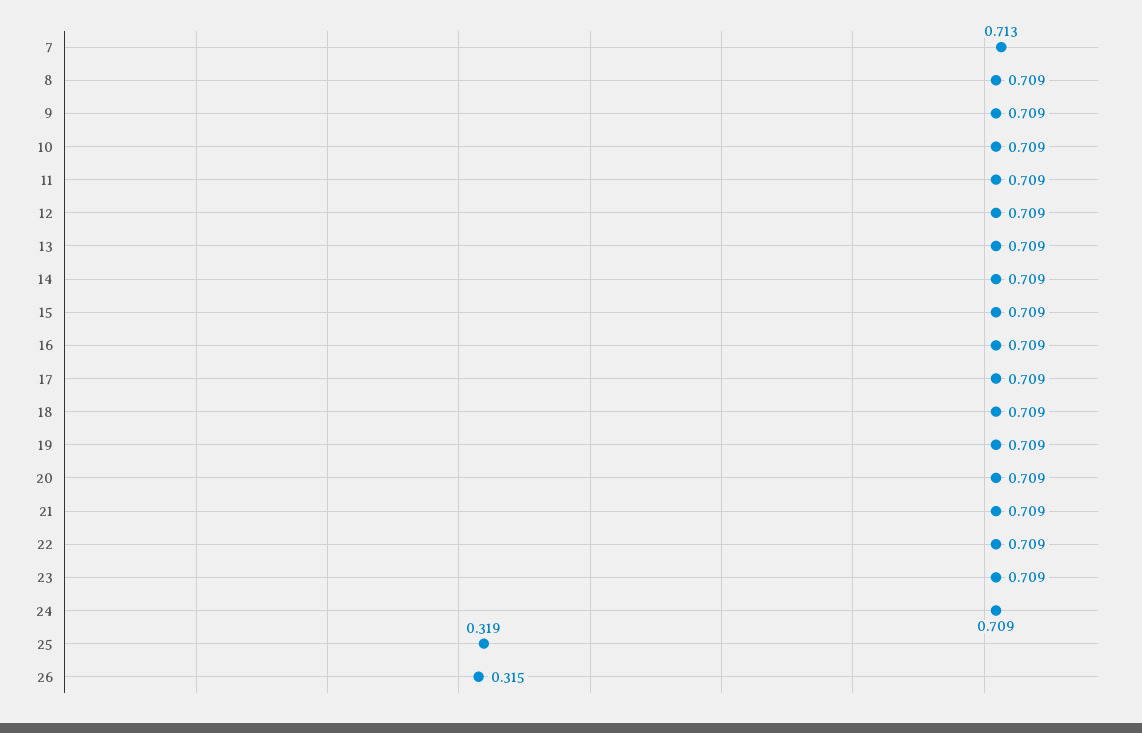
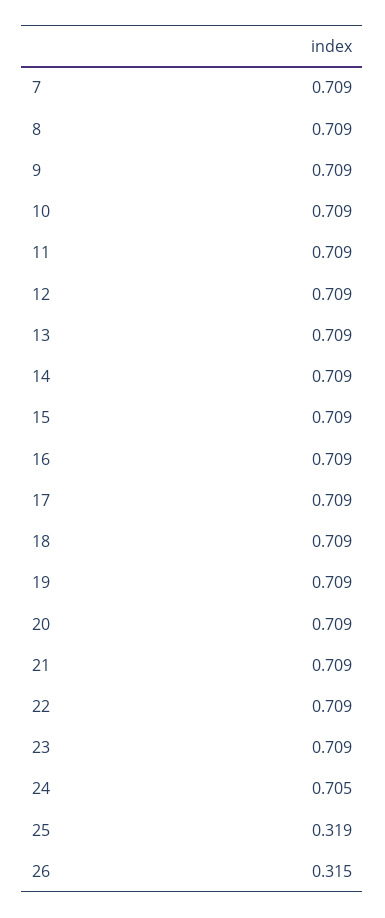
  {
-   "7": 0.713,
+   "7": 0.709,
    "8": 0.709,
    "9": 0.709,
    "10": 0.709,
    "11": 0.709,
    "12": 0.709,
    "13": 0.709,
    "14": 0.709,
    "15": 0.709,
    "16": 0.709,
    "17": 0.709,
    "18": 0.709,
    "19": 0.709,
    "20": 0.709,
    "21": 0.709,
    "22": 0.709,
    "23": 0.709,
-   "24": 0.709,
+   "24": 0.705,
    "25": 0.319,
    "26": 0.315
  }

